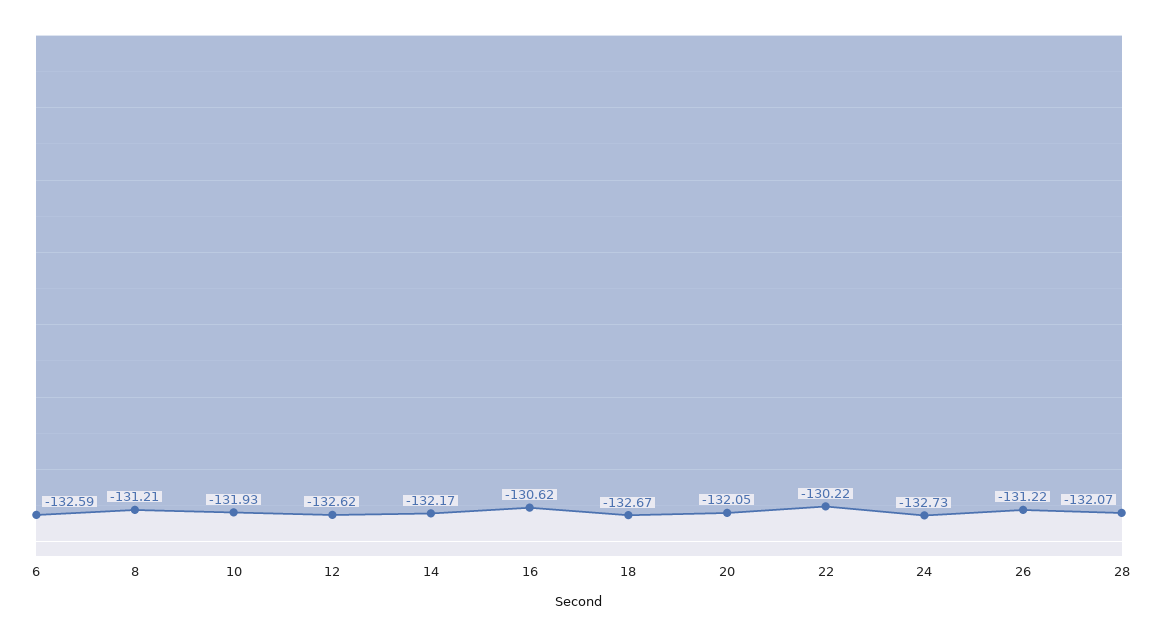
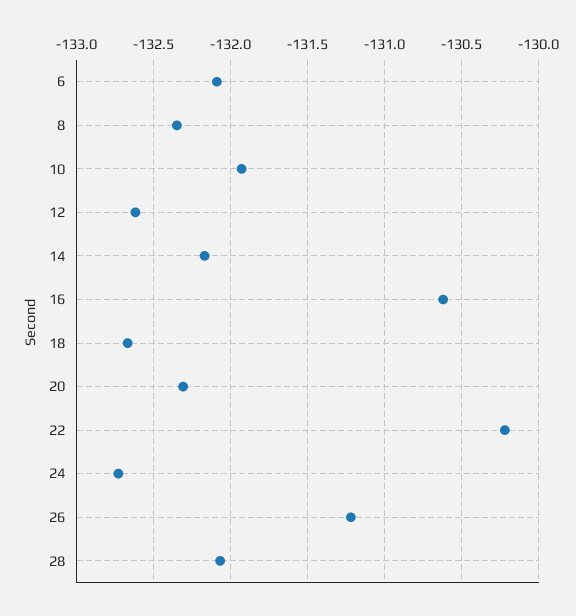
  {
-   "6": -132.59,
+   "6": -132.1,
-   "8": -131.21,
+   "8": -132.35,
    "10": -131.93,
    "12": -132.62,
    "14": -132.17,
    "16": -130.62,
    "18": -132.67,
-   "20": -132.05,
+   "20": -132.3,
    "22": -130.22,
    "24": -132.73,
    "26": -131.22,
    "28": -132.07
  }

